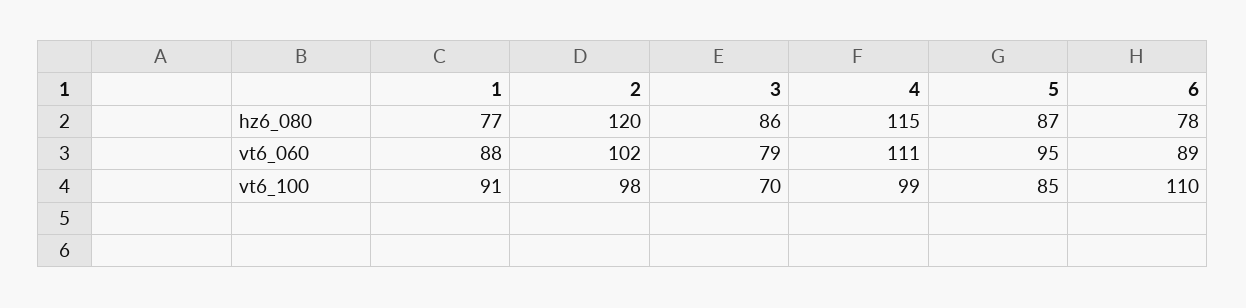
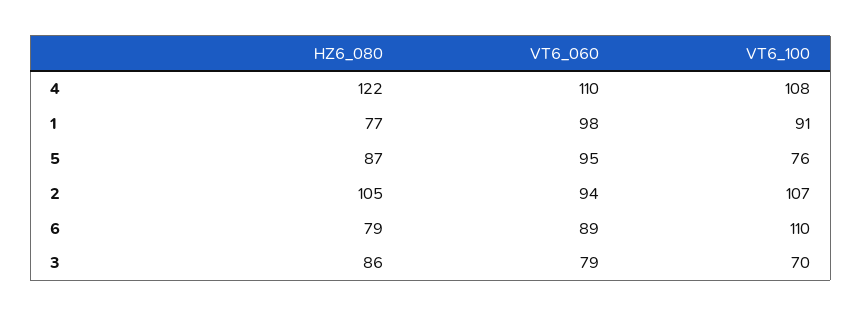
  {
    "1": {
      "hz6_080": 77,
-     "vt6_060": 88,
+     "vt6_060": 98,
      "vt6_100": 91
    },
    "2": {
-     "hz6_080": 120,
+     "hz6_080": 105,
-     "vt6_060": 102,
+     "vt6_060": 94,
-     "vt6_100": 98
+     "vt6_100": 107
    },
    "3": {
      "hz6_080": 86,
      "vt6_060": 79,
      "vt6_100": 70
    },
    "4": {
-     "hz6_080": 115,
+     "hz6_080": 122,
-     "vt6_060": 111,
+     "vt6_060": 110,
-     "vt6_100": 99
+     "vt6_100": 108
    },
    "5": {
      "hz6_080": 87,
      "vt6_060": 95,
-     "vt6_100": 85
+     "vt6_100": 76
    },
    "6": {
-     "hz6_080": 78,
+     "hz6_080": 79,
      "vt6_060": 89,
      "vt6_100": 110
    }
  }

